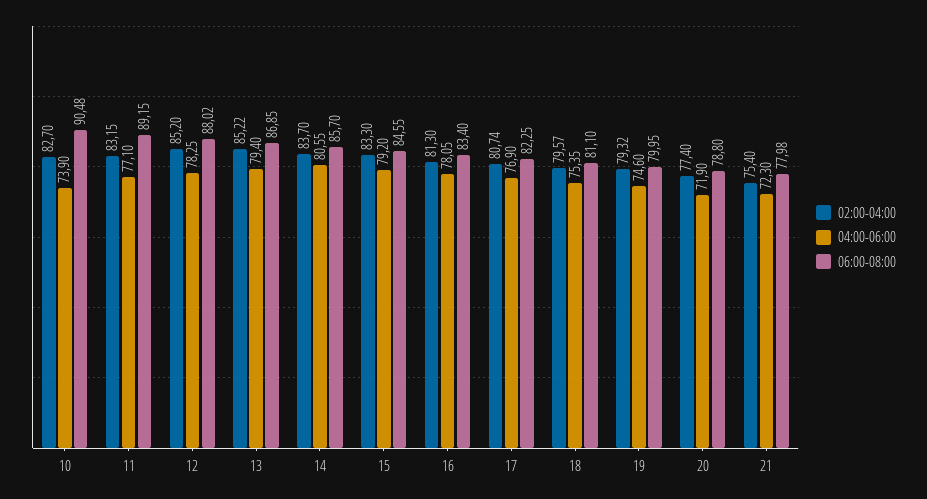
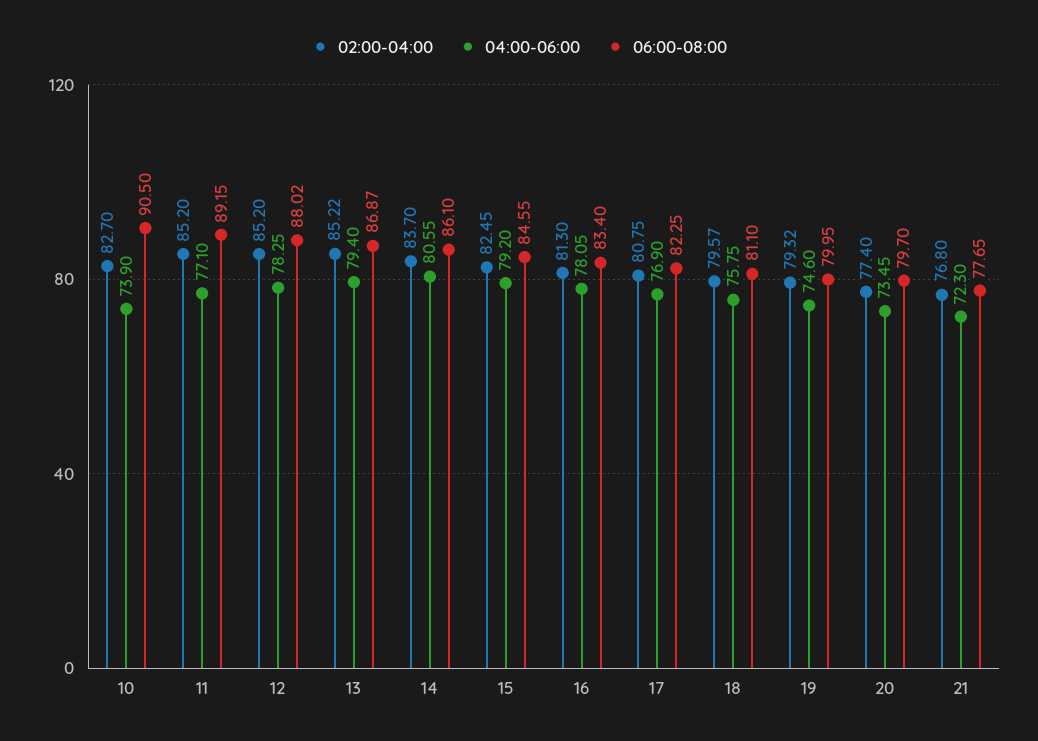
  {
    "02:00-04:00": {
      "10": 82.7,
-     "11": 83.15,
+     "11": 85.2,
      "12": 85.2,
      "13": 85.22,
      "14": 83.7,
-     "15": 83.3,
+     "15": 82.45,
      "16": 81.3,
-     "17": 80.74,
+     "17": 80.75,
      "18": 79.57,
      "19": 79.32,
      "20": 77.4,
-     "21": 75.4
+     "21": 76.8
    },
    "04:00-06:00": {
      "10": 73.9,
      "11": 77.1,
      "12": 78.25,
      "13": 79.4,
      "14": 80.55,
      "15": 79.2,
      "16": 78.05,
      "17": 76.9,
-     "18": 75.35,
+     "18": 75.75,
      "19": 74.6,
-     "20": 71.9,
+     "20": 73.45,
      "21": 72.3
    },
    "06:00-08:00": {
-     "10": 90.48,
+     "10": 90.5,
      "11": 89.15,
      "12": 88.02,
-     "13": 86.85,
+     "13": 86.87,
-     "14": 85.7,
+     "14": 86.1,
      "15": 84.55,
      "16": 83.4,
      "17": 82.25,
      "18": 81.1,
      "19": 79.95,
-     "20": 78.8,
+     "20": 79.7,
-     "21": 77.98
+     "21": 77.65
    }
  }

